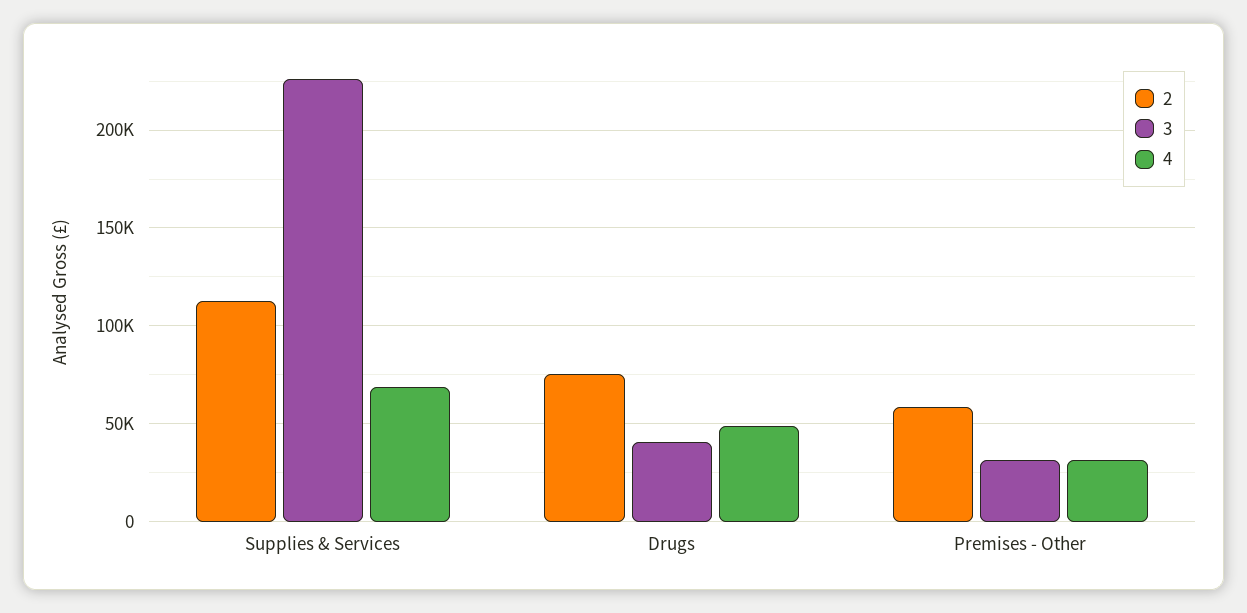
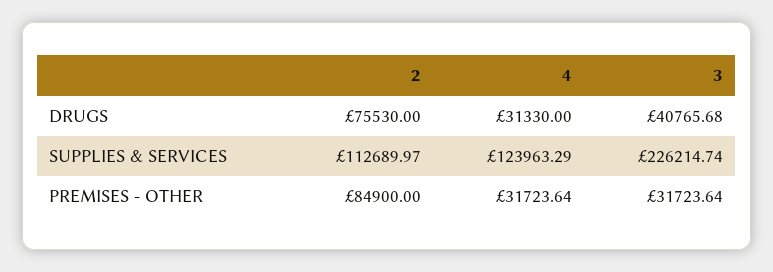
  {
    "2": {
      "Supplies & Services": 112689.97,
      "Drugs": 75530,
-     "Premises - Other": 60000
+     "Premises - Other": 84900
    },
    "3": {
      "Supplies & Services": 226214.74,
      "Drugs": 40765.68,
      "Premises - Other": 31723.64
    },
    "4": {
-     "Supplies & Services": 70000,
+     "Supplies & Services": 123963.29,
-     "Drugs": 50000,
+     "Drugs": 31330,
      "Premises - Other": 31723.64
    }
  }

